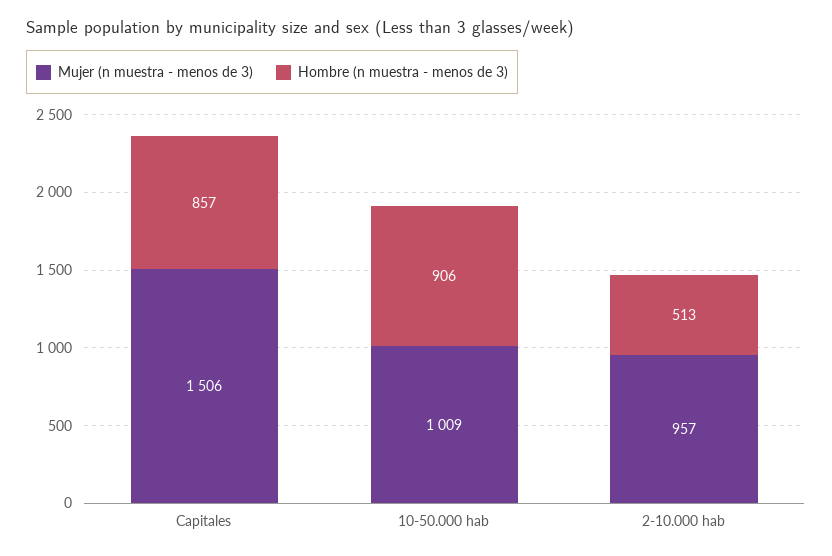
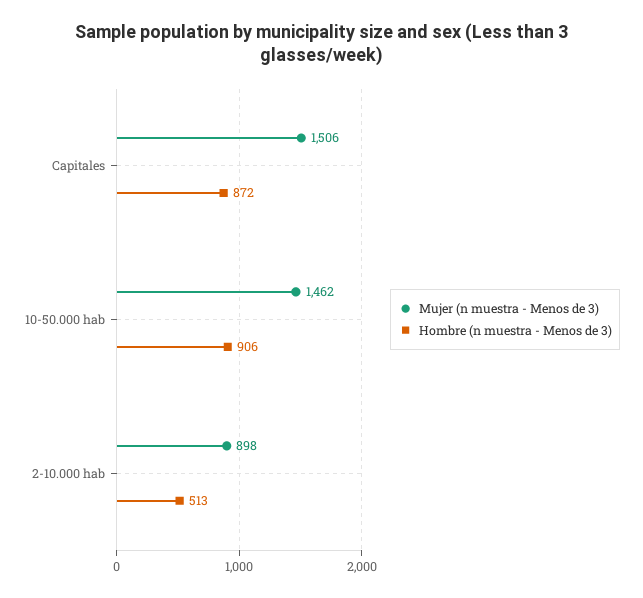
  {
    "Mujer (n muestra - menos de 3)": {
      "Capitales": 1506,
-     "10-50.000 hab": 1009,
+     "10-50.000 hab": 1462,
-     "2-10.000 hab": 957
+     "2-10.000 hab": 898
    },
    "Hombre (n muestra - menos de 3)": {
-     "Capitales": 857,
+     "Capitales": 872,
      "10-50.000 hab": 906,
      "2-10.000 hab": 513
    }
  }

